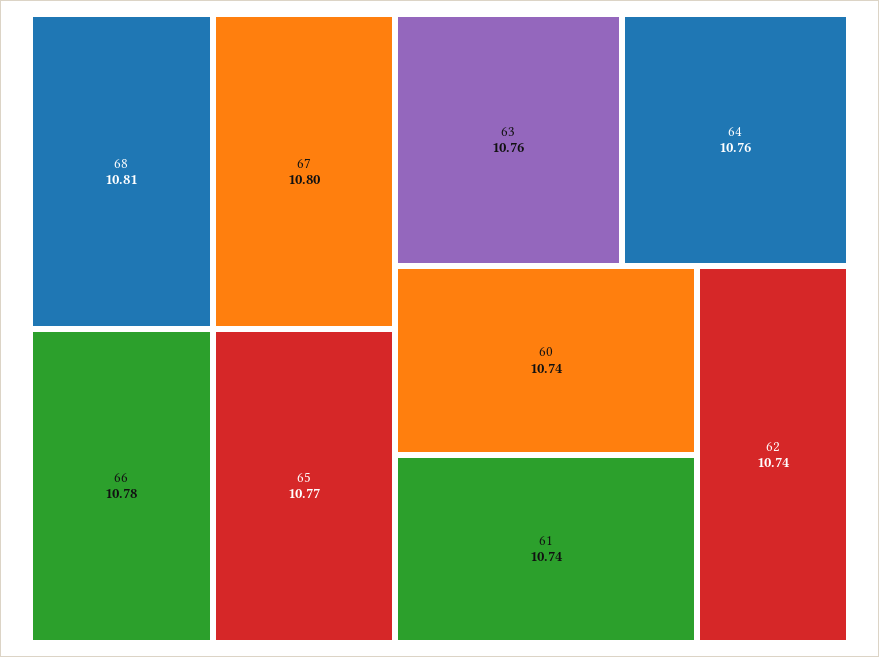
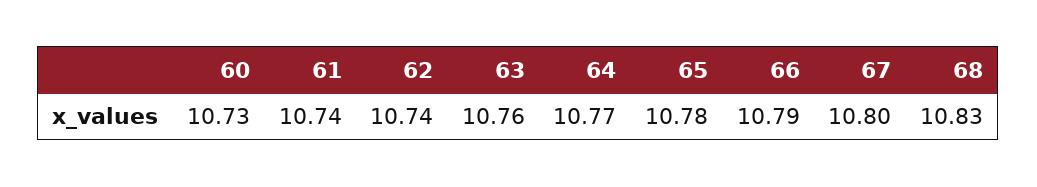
  {
-   "68": 10.81,
+   "68": 10.83,
    "67": 10.8,
-   "66": 10.78,
+   "66": 10.79,
-   "65": 10.77,
+   "65": 10.78,
    "63": 10.76,
-   "64": 10.76,
+   "64": 10.77,
-   "60": 10.74,
+   "60": 10.73,
    "61": 10.74,
    "62": 10.74
  }

